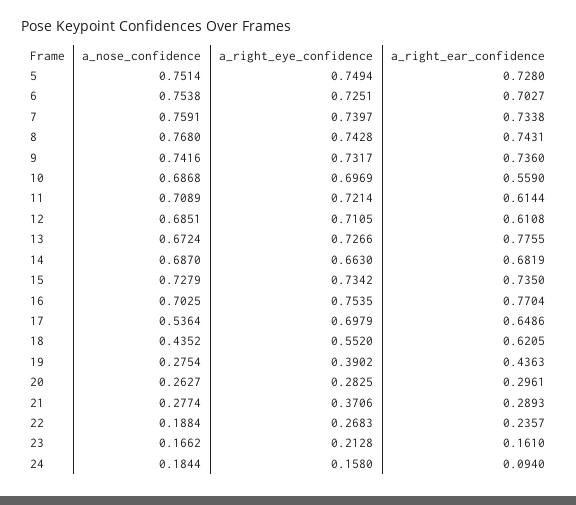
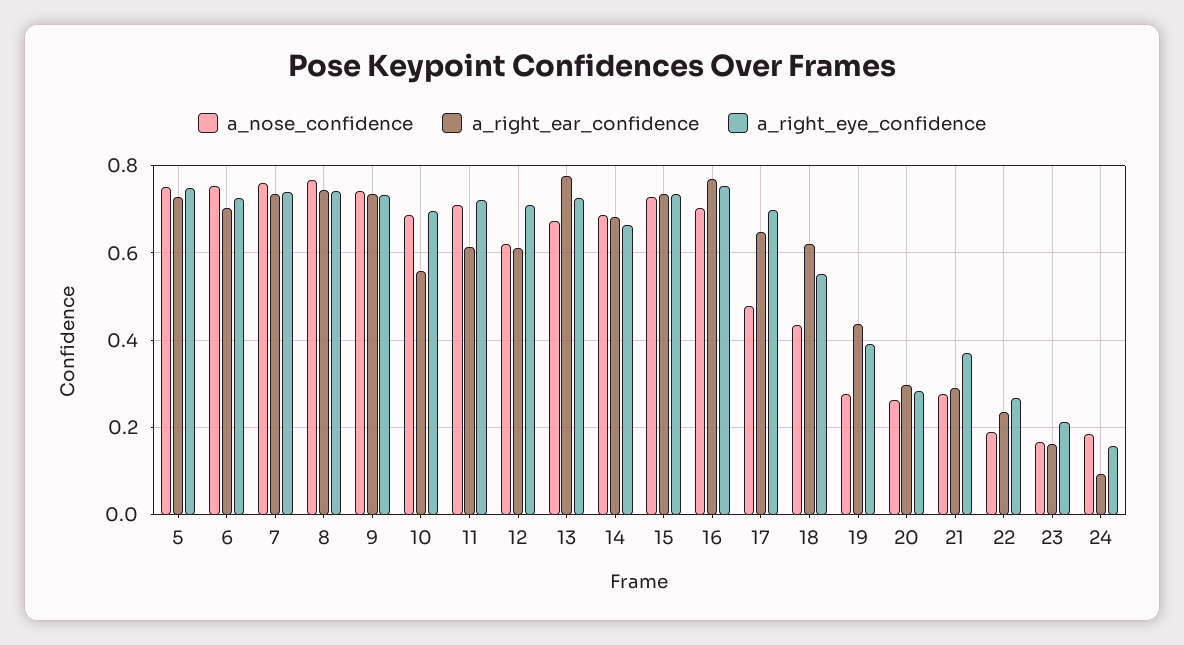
  {
    "a_nose_confidence": {
      "5": 0.7514,
      "6": 0.7538,
      "7": 0.7591,
      "8": 0.768,
      "9": 0.7416,
      "10": 0.6868,
      "11": 0.7089,
-     "12": 0.6851,
+     "12": 0.62,
      "13": 0.6724,
      "14": 0.687,
      "15": 0.7279,
      "16": 0.7025,
-     "17": 0.5364,
+     "17": 0.48,
      "18": 0.4352,
      "19": 0.2754,
      "20": 0.2627,
      "21": 0.2774,
      "22": 0.1884,
      "23": 0.1662,
      "24": 0.1844
    },
    "a_right_eye_confidence": {
      "5": 0.7494,
      "6": 0.7251,
      "7": 0.7397,
      "8": 0.7428,
      "9": 0.7317,
      "10": 0.6969,
      "11": 0.7214,
      "12": 0.7105,
      "13": 0.7266,
      "14": 0.663,
      "15": 0.7342,
      "16": 0.7535,
      "17": 0.6979,
      "18": 0.552,
      "19": 0.3902,
      "20": 0.2825,
      "21": 0.3706,
      "22": 0.2683,
      "23": 0.2128,
      "24": 0.158
    },
    "a_right_ear_confidence": {
      "5": 0.728,
      "6": 0.7027,
      "7": 0.7338,
      "8": 0.7431,
      "9": 0.736,
      "10": 0.559,
      "11": 0.6144,
      "12": 0.6108,
      "13": 0.7755,
      "14": 0.6819,
      "15": 0.735,
      "16": 0.7704,
      "17": 0.6486,
      "18": 0.6205,
      "19": 0.4363,
      "20": 0.2961,
      "21": 0.2893,
      "22": 0.2357,
      "23": 0.161,
      "24": 0.094
    }
  }

